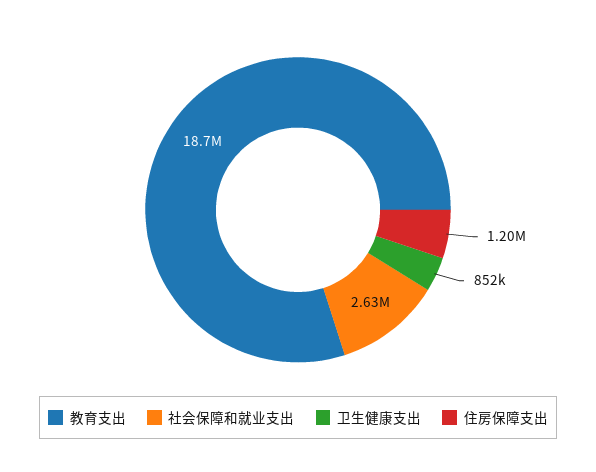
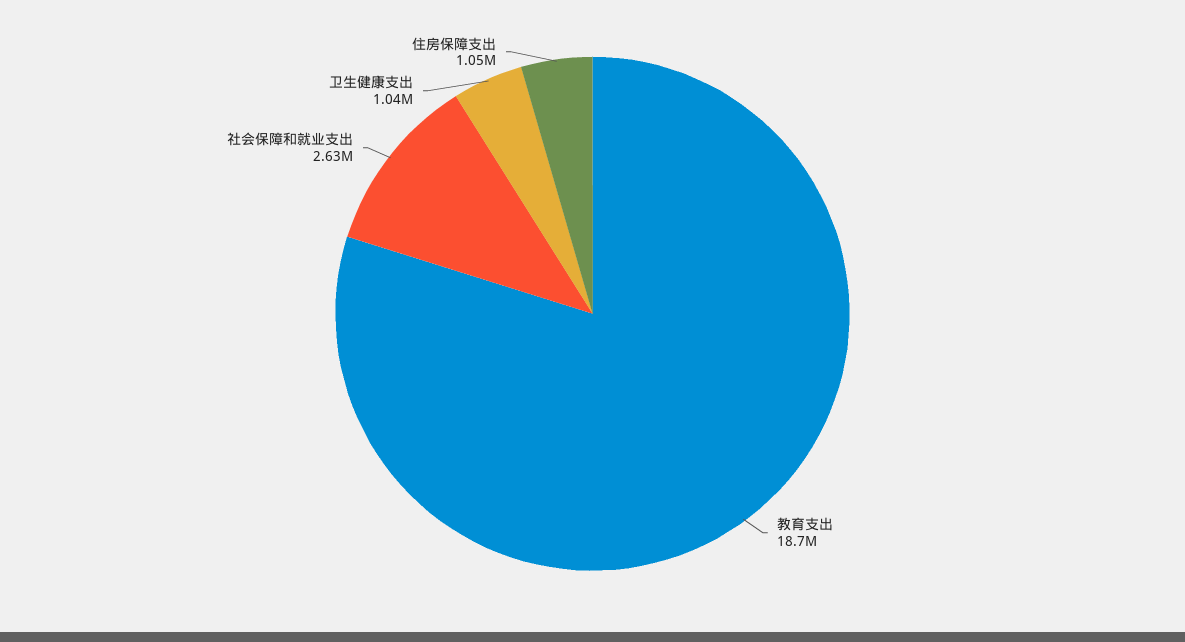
  {
    "教育支出": 18700000,
    "社会保障和就业支出": 2630000,
-   "卫生健康支出": 852000,
+   "卫生健康支出": 1040000,
-   "住房保障支出": 1200000
+   "住房保障支出": 1050000
  }

